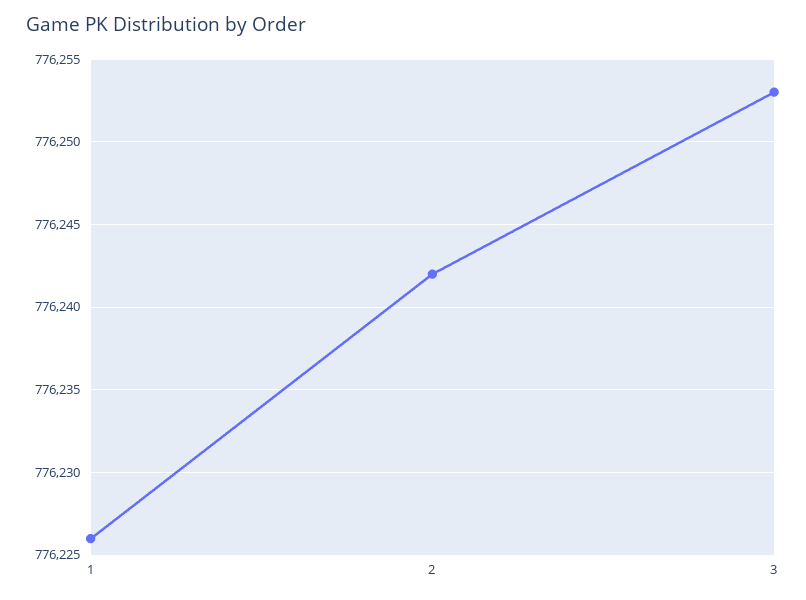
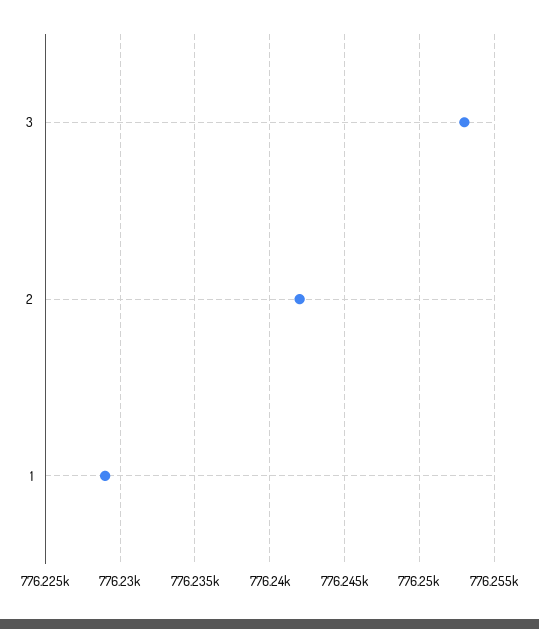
  {
-   "1": 776226,
+   "1": 776229,
    "2": 776242,
    "3": 776253
  }

